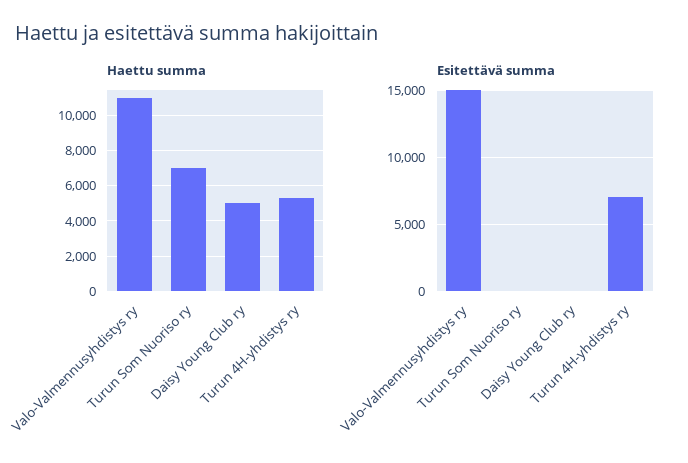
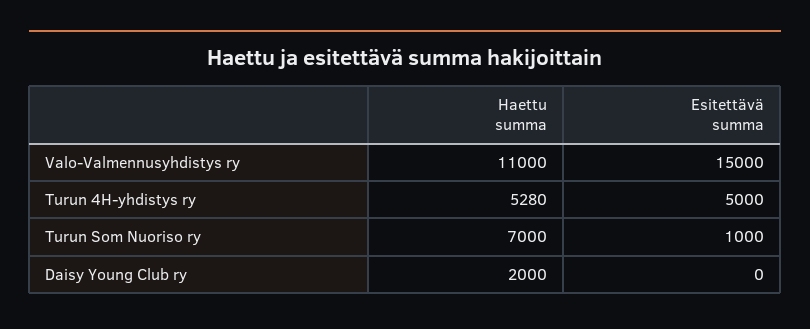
  {
    "Haettu summa": {
      "Valo-Valmennusyhdistys ry": 11000,
      "Turun Som Nuoriso ry": 7000,
-     "Daisy Young Club ry": 5000,
+     "Daisy Young Club ry": 2000,
      "Turun 4H-yhdistys ry": 5280
    },
    "Esitettävä summa": {
      "Valo-Valmennusyhdistys ry": 15000,
-     "Turun Som Nuoriso ry": 0,
+     "Turun Som Nuoriso ry": 1000,
      "Daisy Young Club ry": 0,
-     "Turun 4H-yhdistys ry": 7000
+     "Turun 4H-yhdistys ry": 5000
    }
  }

